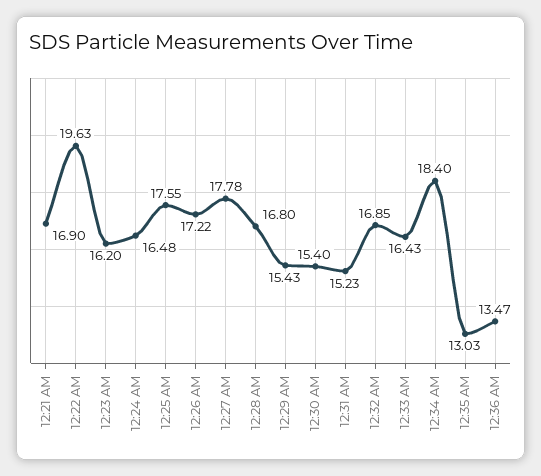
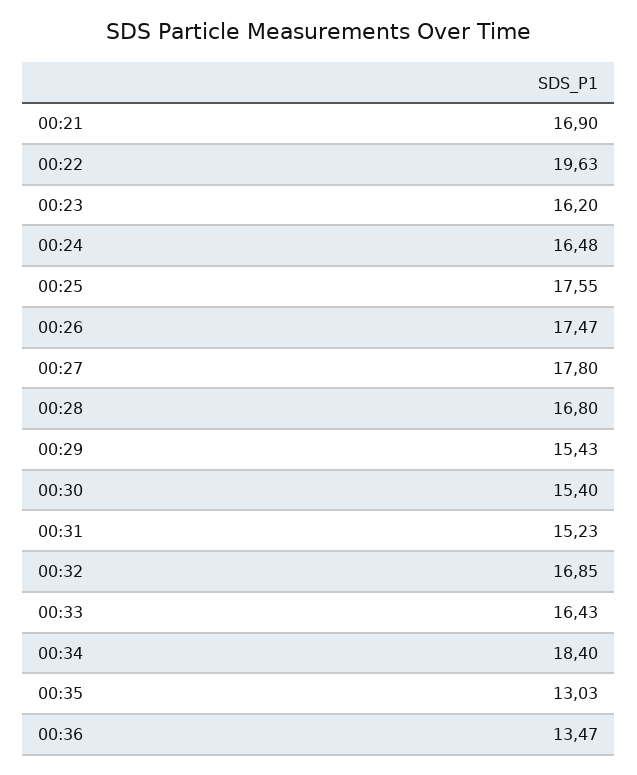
  {
    "12:21 AM": 16.9,
    "12:22 AM": 19.63,
    "12:23 AM": 16.2,
    "12:24 AM": 16.48,
    "12:25 AM": 17.55,
-   "12:26 AM": 17.22,
+   "12:26 AM": 17.47,
-   "12:27 AM": 17.78,
+   "12:27 AM": 17.8,
    "12:28 AM": 16.8,
    "12:29 AM": 15.43,
    "12:30 AM": 15.4,
    "12:31 AM": 15.23,
    "12:32 AM": 16.85,
    "12:33 AM": 16.43,
    "12:34 AM": 18.4,
    "12:35 AM": 13.03,
    "12:36 AM": 13.47
  }

